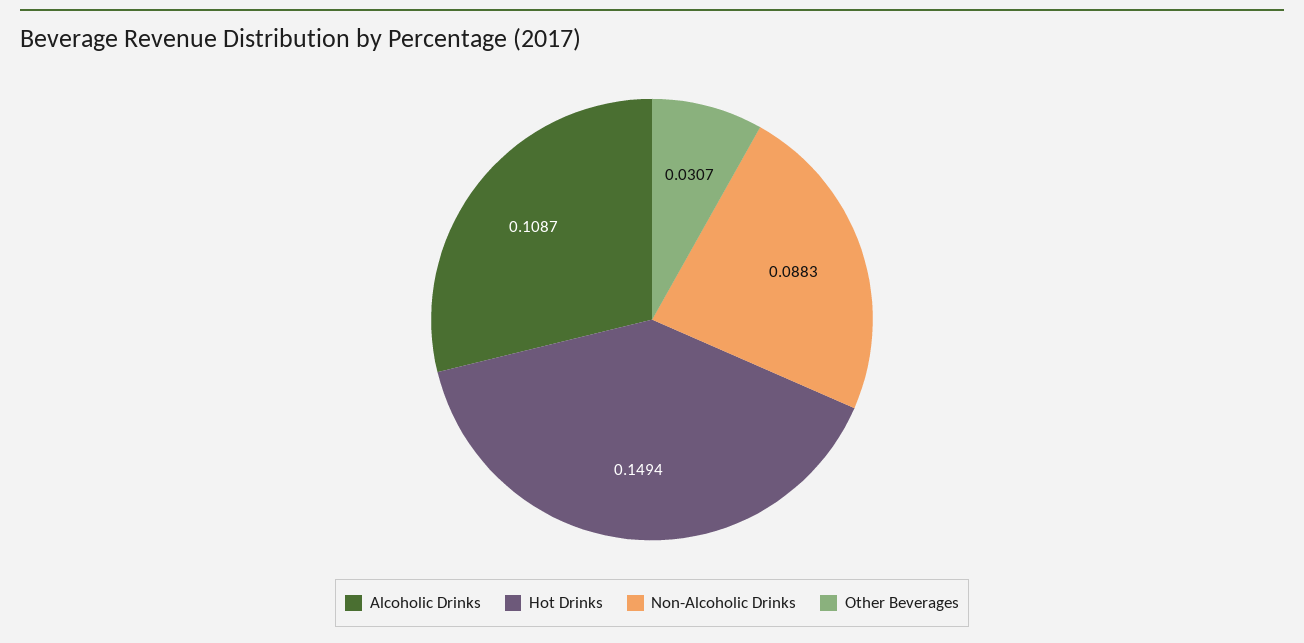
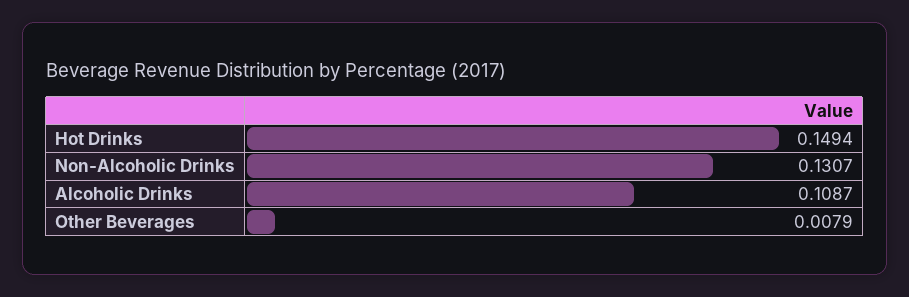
  {
    "Alcoholic Drinks": 0.1087,
    "Hot Drinks": 0.1494,
-   "Non-Alcoholic Drinks": 0.0883,
+   "Non-Alcoholic Drinks": 0.1307,
-   "Other Beverages": 0.0307
+   "Other Beverages": 0.0079
  }

